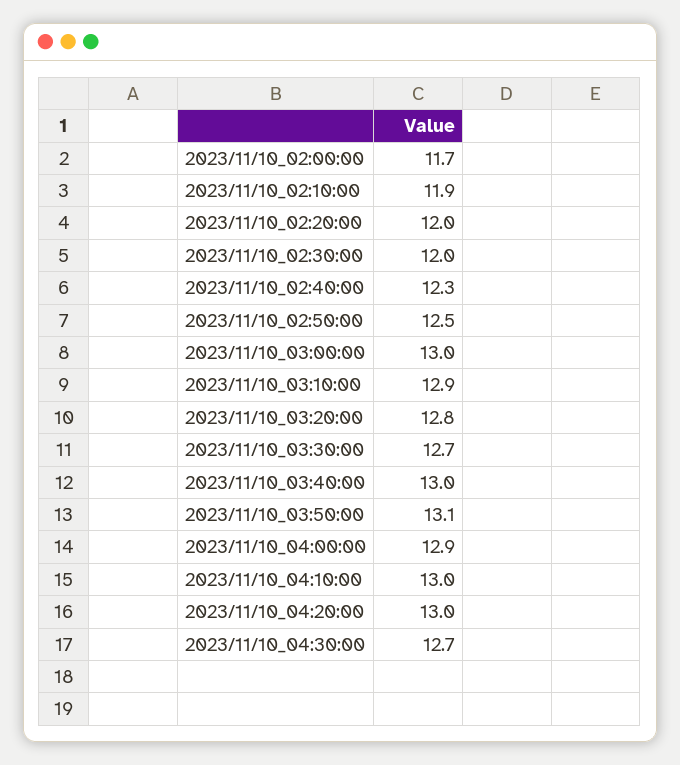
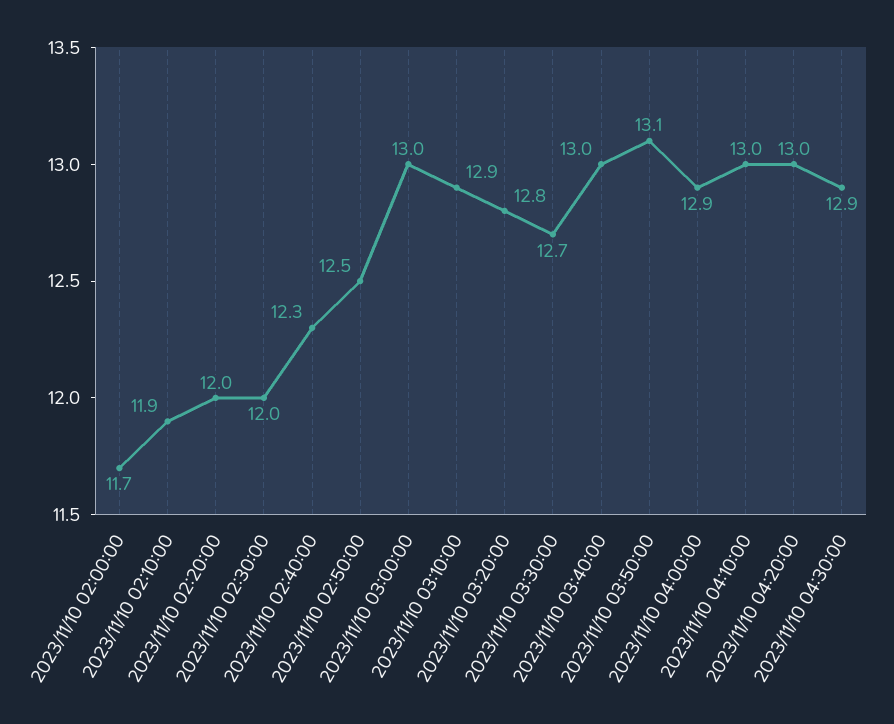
  {
    "2023/11/10_02:00:00": 11.7,
    "2023/11/10_02:10:00": 11.9,
    "2023/11/10_02:20:00": 12,
    "2023/11/10_02:30:00": 12,
    "2023/11/10_02:40:00": 12.3,
    "2023/11/10_02:50:00": 12.5,
    "2023/11/10_03:00:00": 13,
    "2023/11/10_03:10:00": 12.9,
    "2023/11/10_03:20:00": 12.8,
    "2023/11/10_03:30:00": 12.7,
    "2023/11/10_03:40:00": 13,
    "2023/11/10_03:50:00": 13.1,
    "2023/11/10_04:00:00": 12.9,
    "2023/11/10_04:10:00": 13,
    "2023/11/10_04:20:00": 13,
-   "2023/11/10_04:30:00": 12.7
+   "2023/11/10_04:30:00": 12.9
  }

